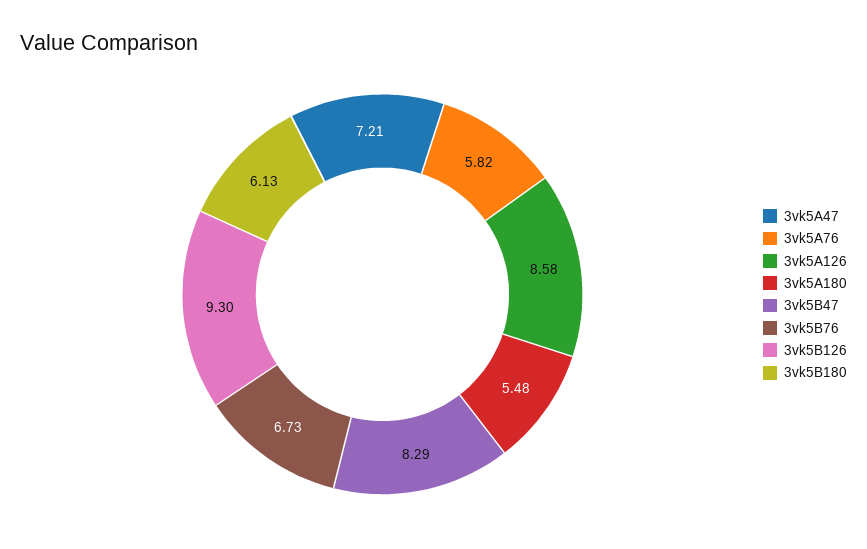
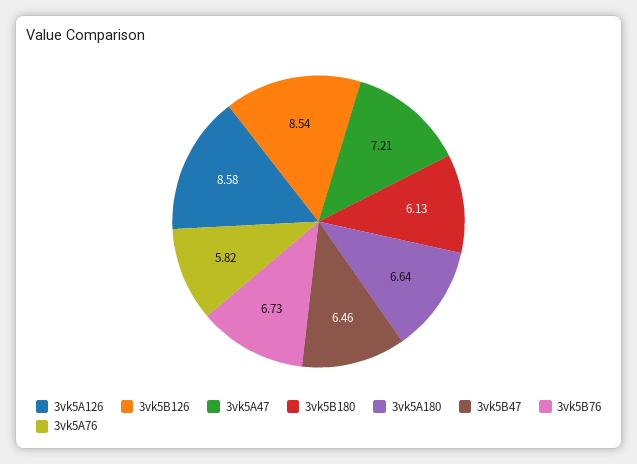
  {
    "3vk5A47": 7.21,
    "3vk5A76": 5.82,
    "3vk5A126": 8.58,
-   "3vk5A180": 5.48,
+   "3vk5A180": 6.64,
-   "3vk5B47": 8.29,
+   "3vk5B47": 6.46,
    "3vk5B76": 6.73,
-   "3vk5B126": 9.3,
+   "3vk5B126": 8.54,
    "3vk5B180": 6.13
  }

